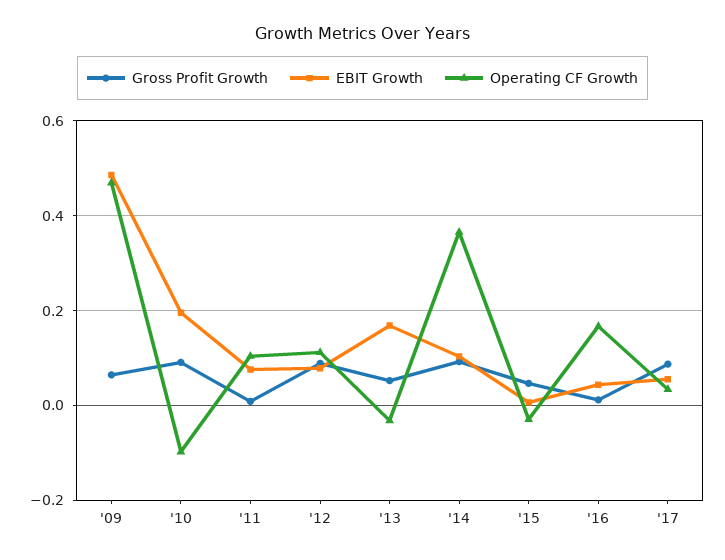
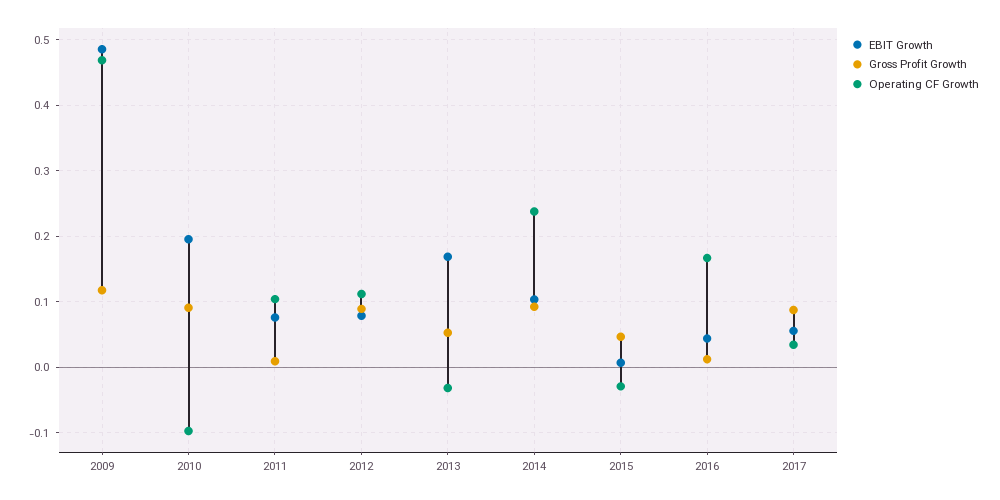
  {
    "Gross Profit Growth": {
-     "'09": 0.06,
+     "'09": 0.12,
      "'10": 0.09,
      "'11": 0.01,
      "'12": 0.09,
      "'13": 0.05,
      "'14": 0.09,
      "'15": 0.05,
      "'16": 0.01,
      "'17": 0.09
    },
    "EBIT Growth": {
      "'09": 0.49,
      "'10": 0.2,
      "'11": 0.08,
      "'12": 0.08,
      "'13": 0.17,
      "'14": 0.1,
      "'15": 0.01,
      "'16": 0.04,
      "'17": 0.06
    },
    "Operating CF Growth": {
      "'09": 0.47,
      "'10": -0.1,
      "'11": 0.1,
      "'12": 0.11,
      "'13": -0.03,
-     "'14": 0.36,
+     "'14": 0.24,
      "'15": -0.03,
      "'16": 0.17,
      "'17": 0.03
    }
  }

